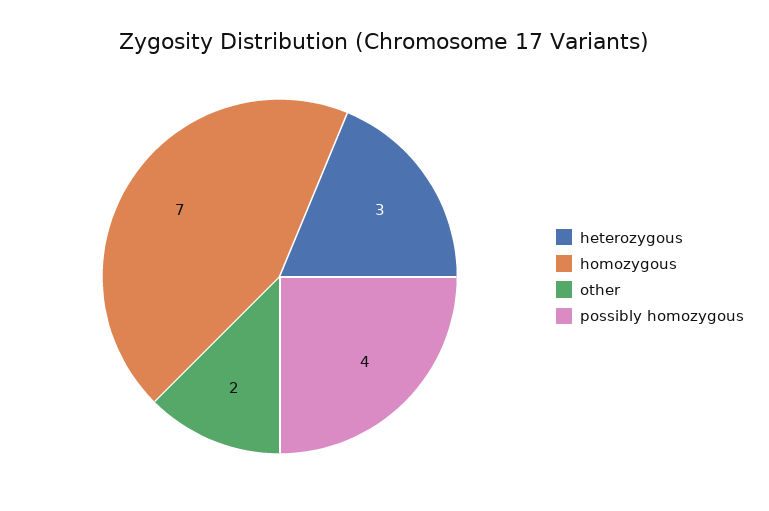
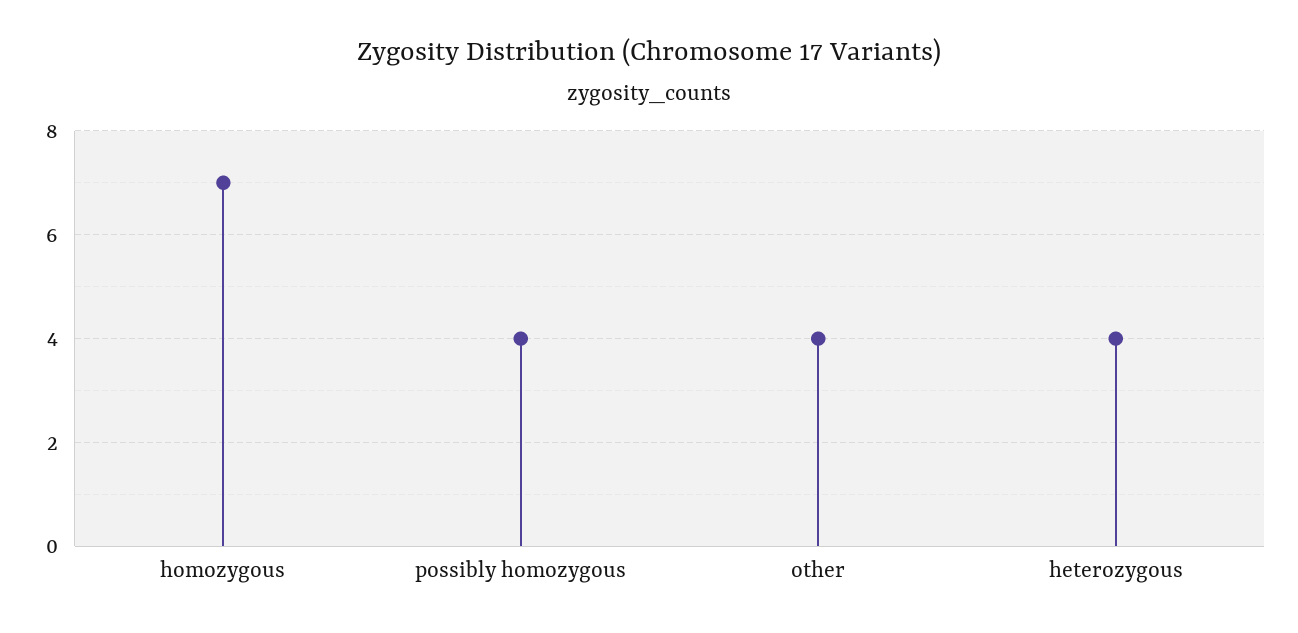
  {
-   "heterozygous": 3,
+   "heterozygous": 4,
    "homozygous": 7,
-   "other": 2,
+   "other": 4,
    "possibly homozygous": 4
  }

